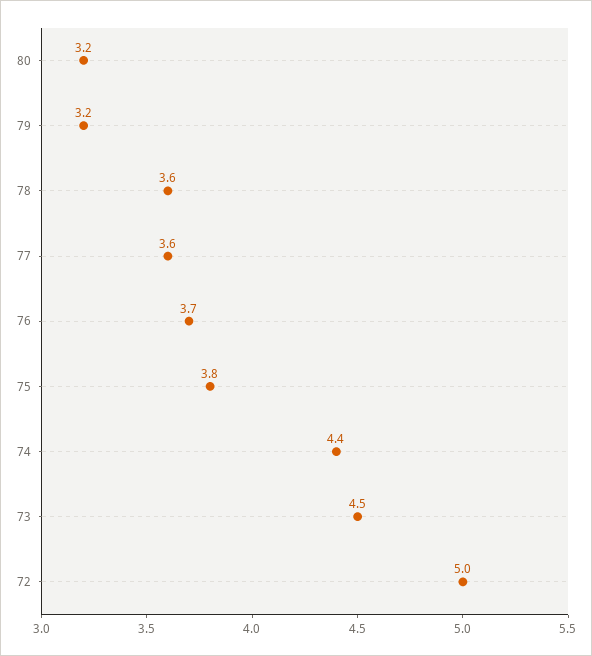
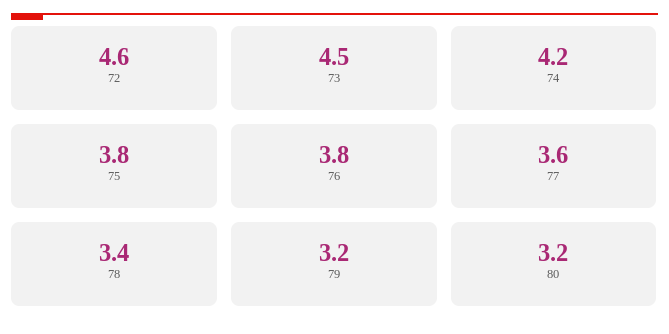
  {
    "80": 3.2,
    "79": 3.2,
-   "78": 3.6,
+   "78": 3.4,
    "77": 3.6,
-   "76": 3.7,
+   "76": 3.8,
    "75": 3.8,
-   "74": 4.4,
+   "74": 4.2,
    "73": 4.5,
-   "72": 5
+   "72": 4.6
  }

